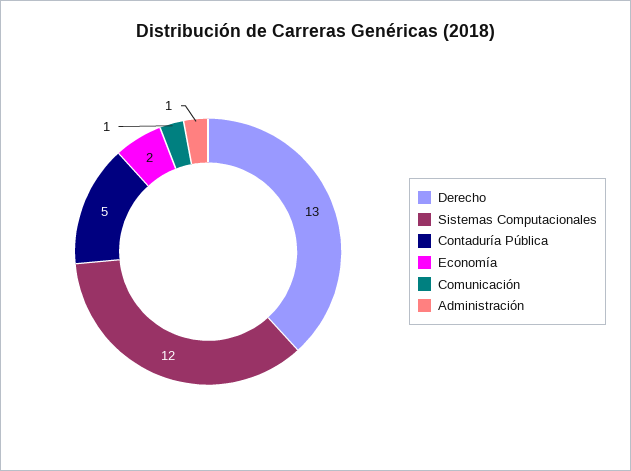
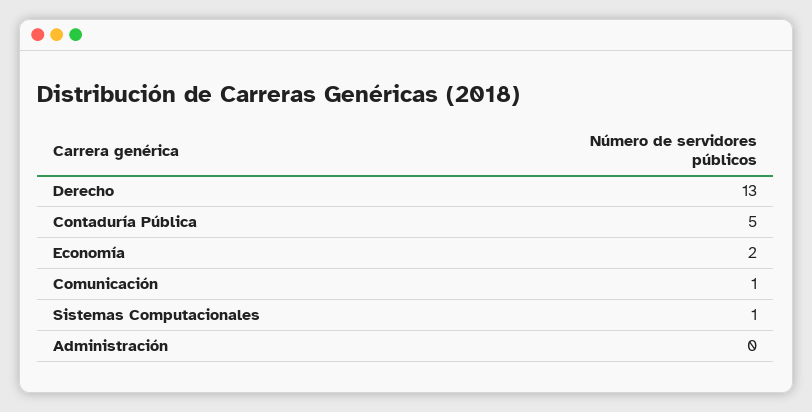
  {
    "Derecho": 13,
-   "Sistemas Computacionales": 12,
+   "Sistemas Computacionales": 1,
    "Contaduría Pública": 5,
    "Economía": 2,
    "Comunicación": 1,
-   "Administración": 1
+   "Administración": 0
  }

